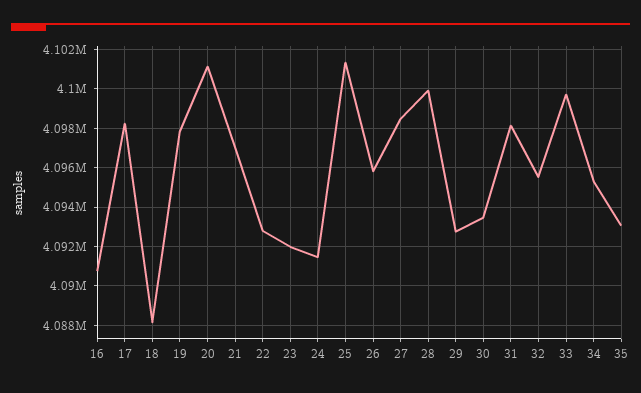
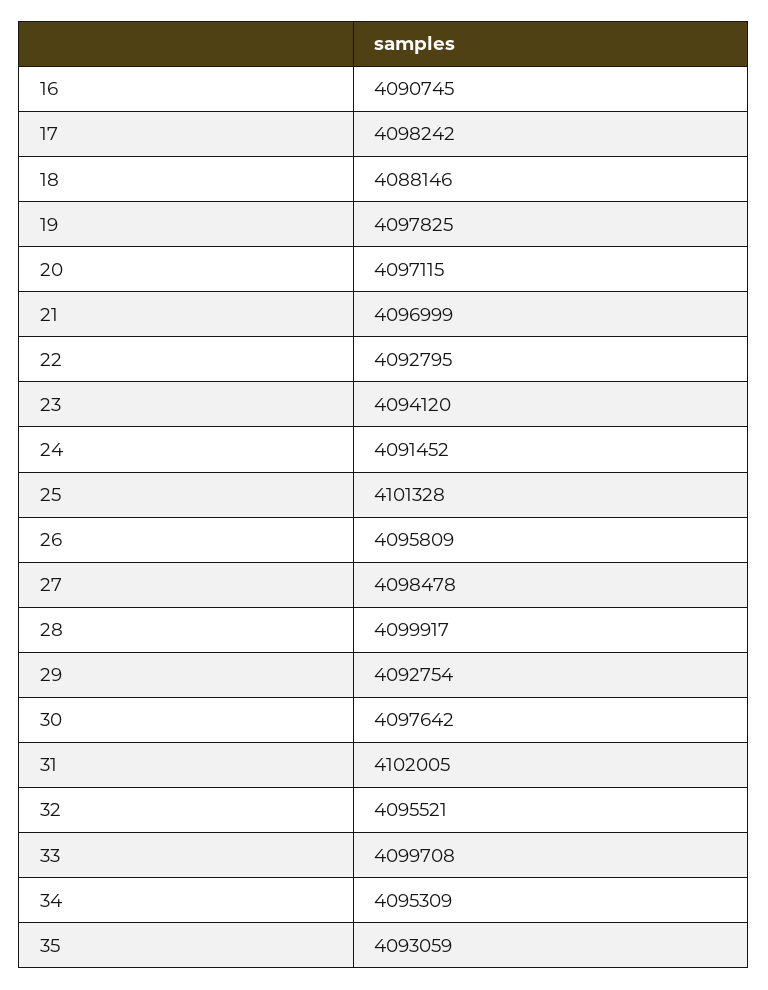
  {
    "16": 4090745,
    "17": 4098242,
    "18": 4088146,
    "19": 4097825,
-   "20": 4101000,
+   "20": 4097115,
    "21": 4096999,
    "22": 4092795,
-   "23": 4092000,
+   "23": 4094120,
    "24": 4091452,
    "25": 4101328,
    "26": 4095809,
    "27": 4098478,
    "28": 4099917,
    "29": 4092754,
-   "30": 4093500,
+   "30": 4097642,
-   "31": 4098000,
+   "31": 4102005,
    "32": 4095521,
    "33": 4099708,
    "34": 4095309,
    "35": 4093059
  }

